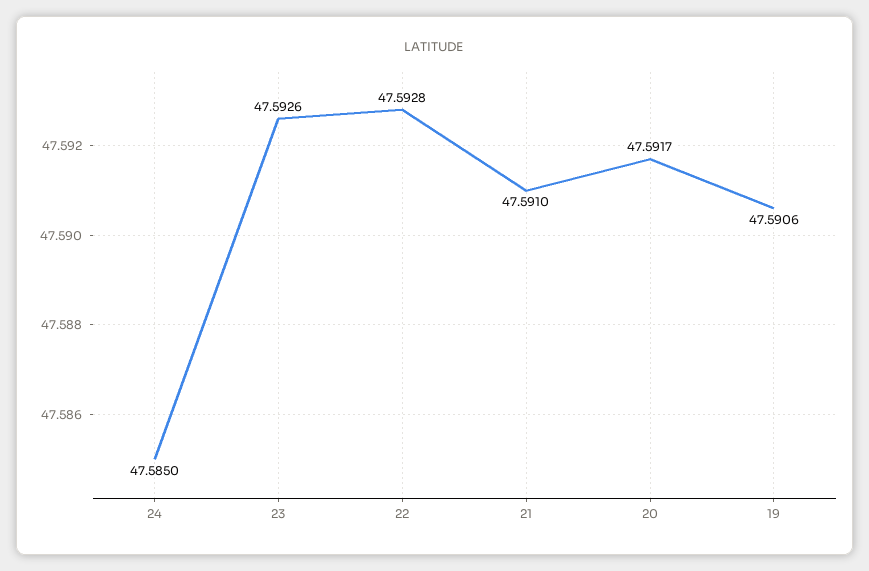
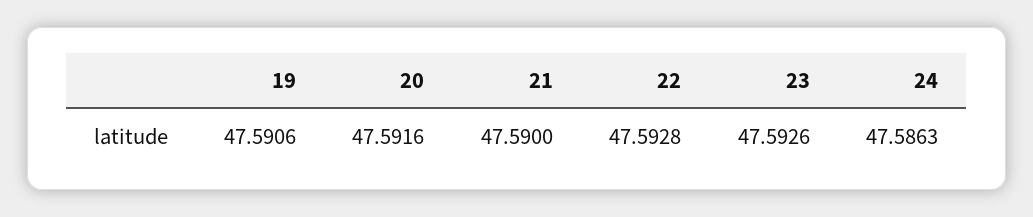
  {
-   "24": 47.585,
+   "24": 47.5863,
    "23": 47.5926,
    "22": 47.5928,
-   "21": 47.591,
+   "21": 47.59,
-   "20": 47.5917,
+   "20": 47.5916,
    "19": 47.5906
  }

